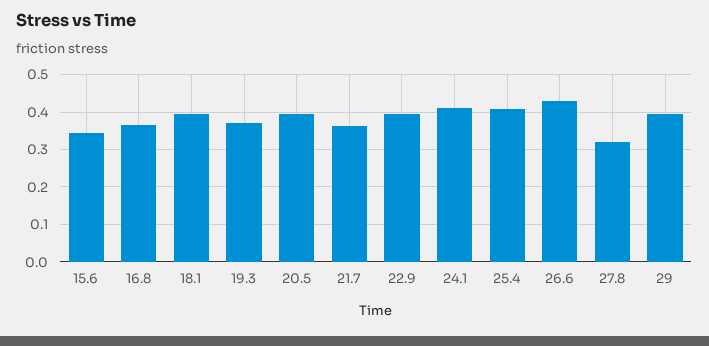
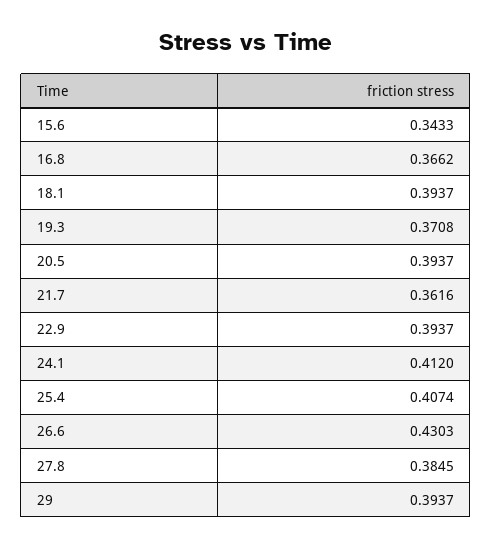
  {
    "15.6": 0.3433,
    "16.8": 0.3662,
    "18.1": 0.3937,
    "19.3": 0.3708,
    "20.5": 0.3937,
    "21.7": 0.3616,
    "22.9": 0.3937,
    "24.1": 0.412,
    "25.4": 0.4074,
    "26.6": 0.4303,
-   "27.8": 0.32,
+   "27.8": 0.3845,
    "29": 0.3937
  }

